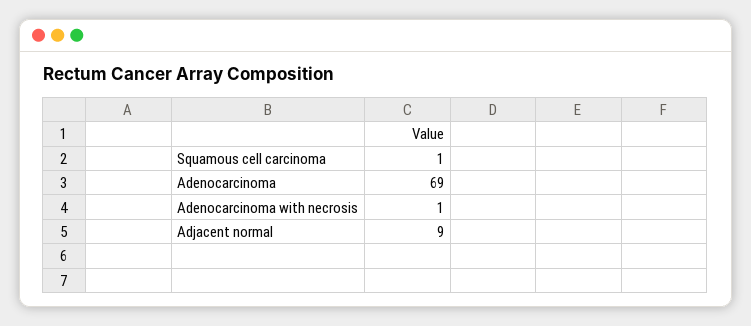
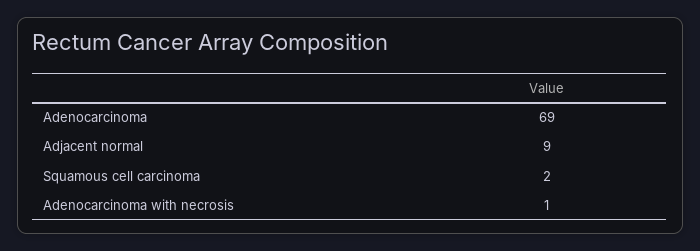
  {
-   "Squamous cell carcinoma": 1,
+   "Squamous cell carcinoma": 2,
    "Adenocarcinoma": 69,
    "Adenocarcinoma with necrosis": 1,
    "Adjacent normal": 9
  }

